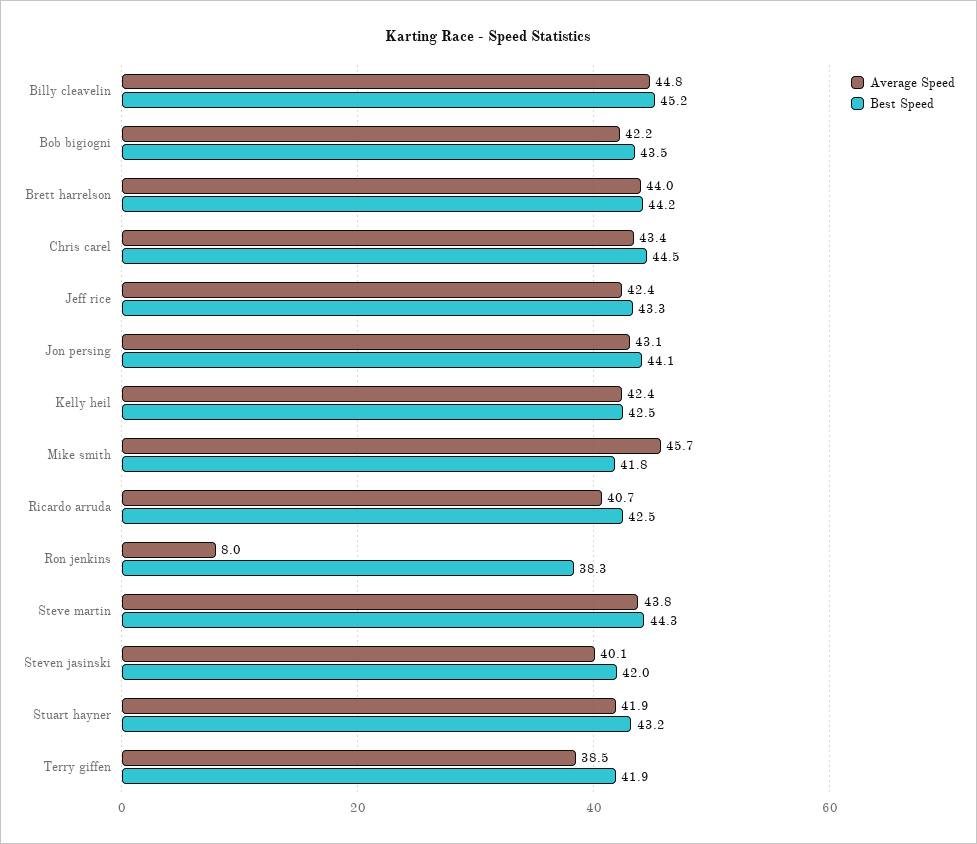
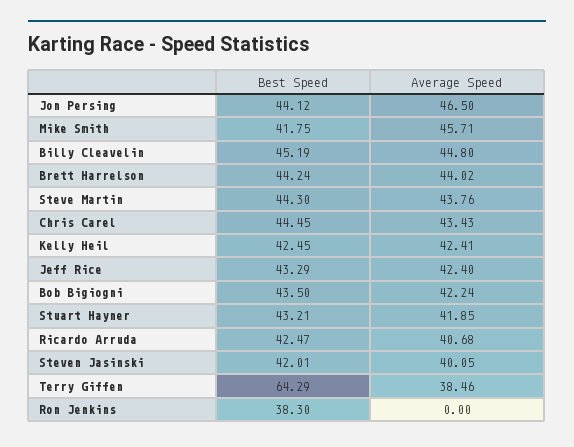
  {
    "Average Speed": {
      "Billy cleavelin": 44.8,
      "Bob bigiogni": 42.24,
      "Brett harrelson": 44.02,
      "Chris carel": 43.43,
      "Jeff rice": 42.4,
-     "Jon persing": 43.1,
+     "Jon persing": 46.5,
      "Kelly heil": 42.41,
      "Mike smith": 45.71,
      "Ricardo arruda": 40.68,
-     "Ron jenkins": 8,
+     "Ron jenkins": 0,
      "Steve martin": 43.76,
      "Steven jasinski": 40.05,
      "Stuart hayner": 41.85,
      "Terry giffen": 38.46
    },
    "Best Speed": {
      "Billy cleavelin": 45.19,
      "Bob bigiogni": 43.5,
      "Brett harrelson": 44.24,
      "Chris carel": 44.45,
      "Jeff rice": 43.29,
      "Jon persing": 44.12,
      "Kelly heil": 42.45,
      "Mike smith": 41.75,
      "Ricardo arruda": 42.47,
      "Ron jenkins": 38.3,
      "Steve martin": 44.3,
      "Steven jasinski": 42.01,
      "Stuart hayner": 43.21,
-     "Terry giffen": 41.9
+     "Terry giffen": 64.29
    }
  }

